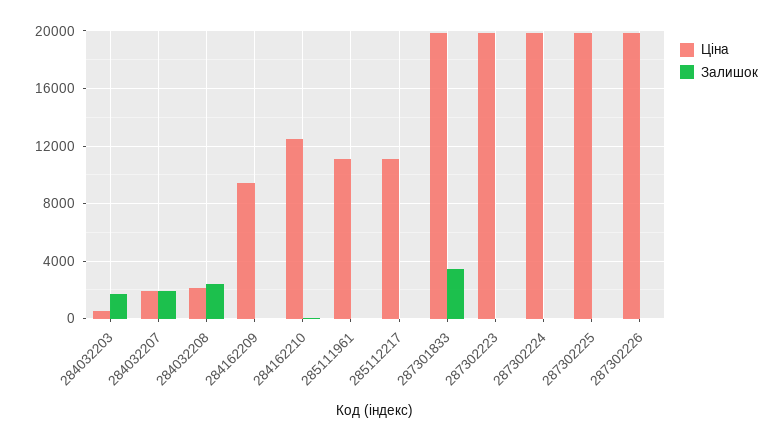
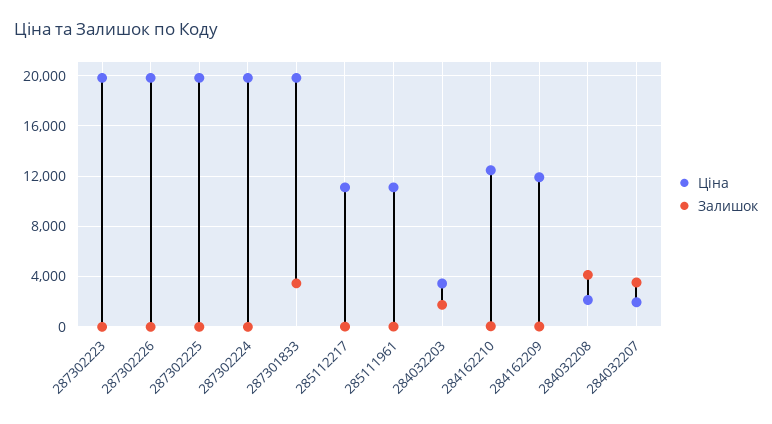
  {
    "Ціна": {
-     "284032203": 500,
+     "284032203": 3500,
      "284032207": 2000,
      "284032208": 2000,
-     "284162209": 9500,
+     "284162209": 12000,
      "284162210": 12500,
      "285111961": 11000,
      "285112217": 11000,
      "287301833": 20000,
      "287302223": 20000,
      "287302224": 20000,
      "287302225": 20000,
      "287302226": 20000
    },
    "Залишок": {
      "284032203": 2000,
-     "284032207": 2000,
+     "284032207": 3500,
-     "284032208": 2500,
+     "284032208": 4000,
      "284162209": 0,
      "284162210": 0,
      "285111961": 0,
      "285112217": 0,
      "287301833": 3500,
      "287302223": 0,
      "287302224": 0,
      "287302225": 0,
      "287302226": 0
    }
  }

